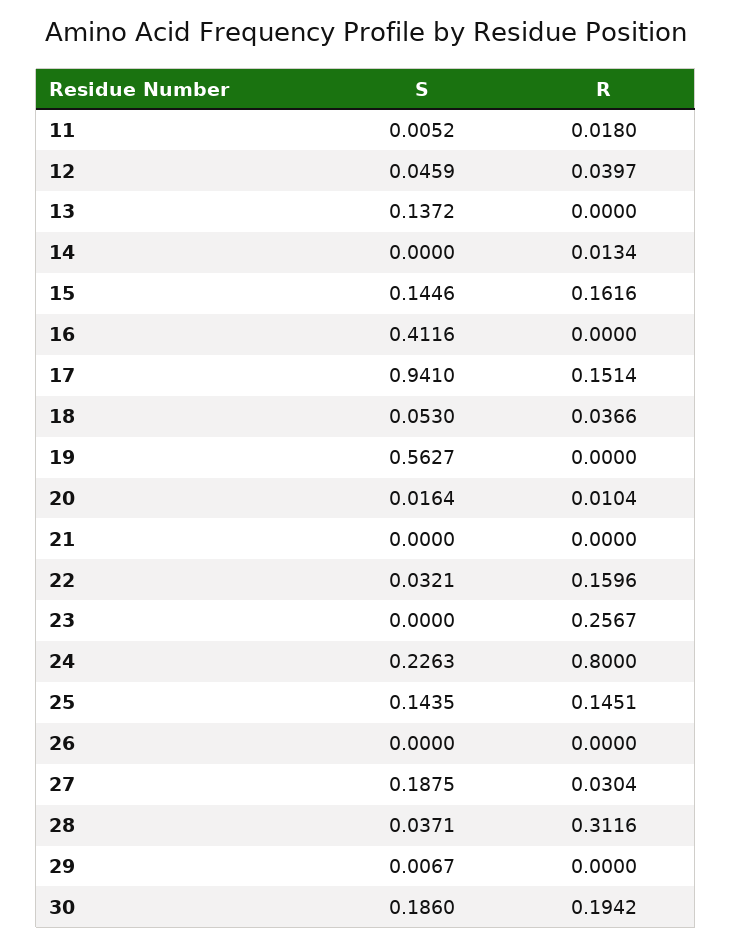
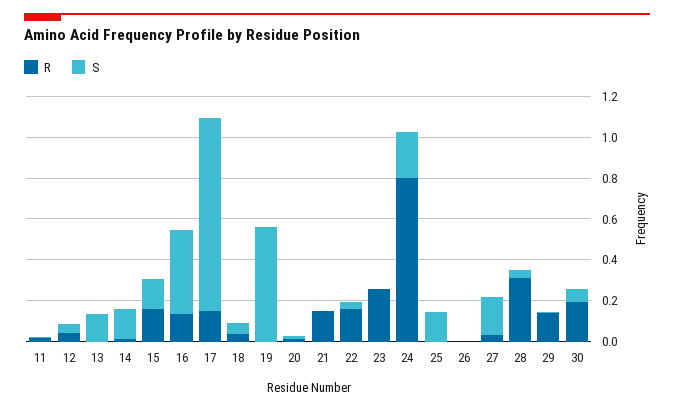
  {
    "S": {
      "11": 0.0052,
      "12": 0.0459,
      "13": 0.1372,
-     "14": 0,
+     "14": 0.15,
      "15": 0.1446,
      "16": 0.4116,
      "17": 0.941,
      "18": 0.053,
      "19": 0.5627,
      "20": 0.0164,
      "21": 0,
      "22": 0.0321,
      "23": 0,
      "24": 0.2263,
      "25": 0.1435,
      "26": 0,
      "27": 0.1875,
      "28": 0.0371,
      "29": 0.0067,
-     "30": 0.186
+     "30": 0.05
    },
    "R": {
      "11": 0.018,
      "12": 0.0397,
      "13": 0,
      "14": 0.0134,
      "15": 0.1616,
-     "16": 0,
+     "16": 0.15,
      "17": 0.1514,
      "18": 0.0366,
      "19": 0,
      "20": 0.0104,
-     "21": 0,
+     "21": 0.15,
      "22": 0.1596,
      "23": 0.2567,
      "24": 0.8,
-     "25": 0.1451,
+     "25": 0,
      "26": 0,
      "27": 0.0304,
      "28": 0.3116,
-     "29": 0,
+     "29": 0.15,
      "30": 0.1942
    }
  }

